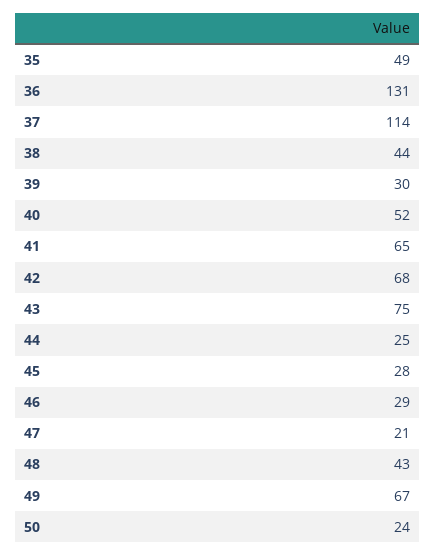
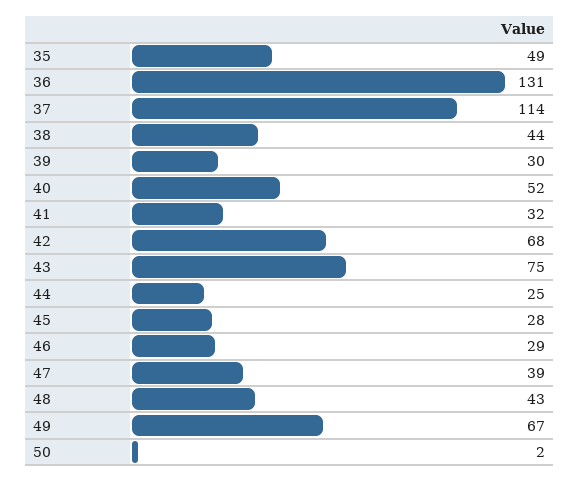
  {
    "35": 49,
    "36": 131,
    "37": 114,
    "38": 44,
    "39": 30,
    "40": 52,
-   "41": 65,
+   "41": 32,
    "42": 68,
    "43": 75,
    "44": 25,
    "45": 28,
    "46": 29,
-   "47": 21,
+   "47": 39,
    "48": 43,
    "49": 67,
-   "50": 24
+   "50": 2
  }

